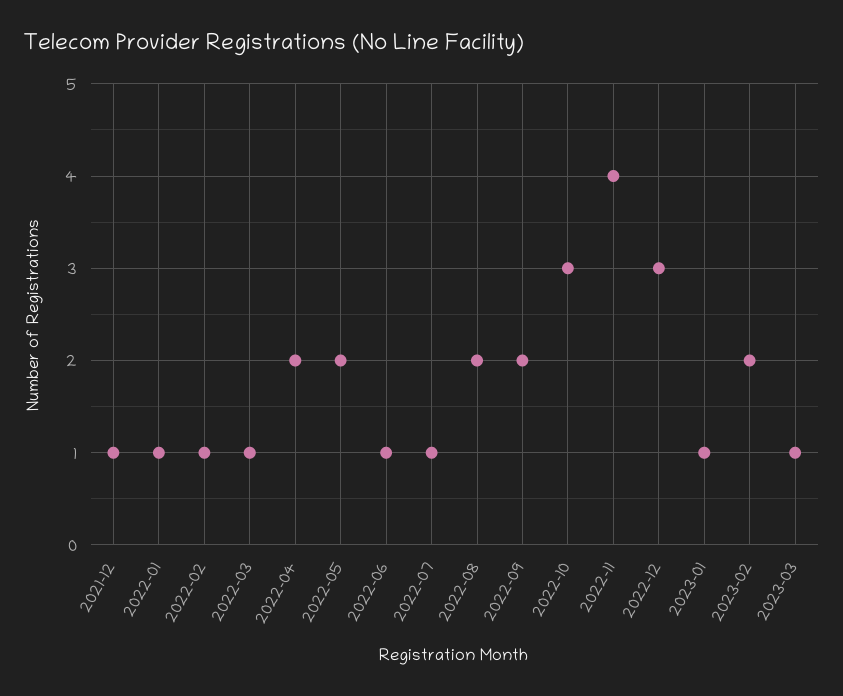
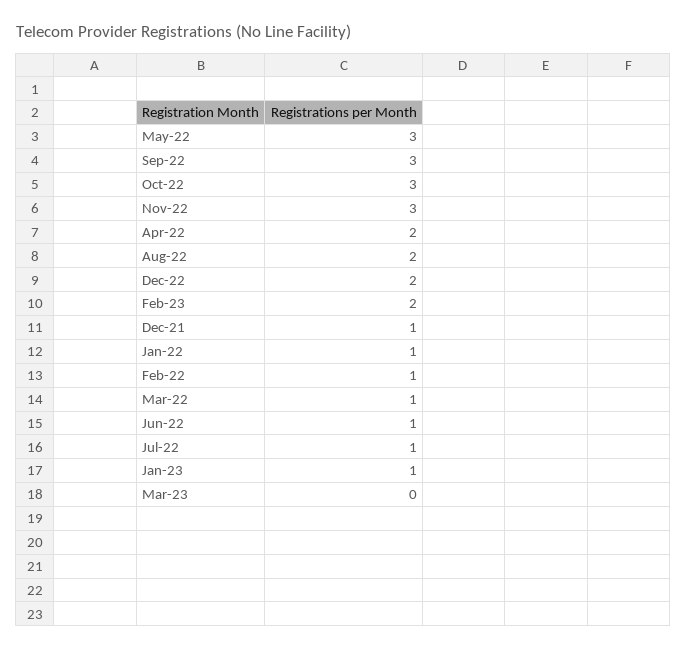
  {
    "2021-12": 1,
    "2022-01": 1,
    "2022-02": 1,
    "2022-03": 1,
    "2022-04": 2,
-   "2022-05": 2,
+   "2022-05": 3,
    "2022-06": 1,
    "2022-07": 1,
    "2022-08": 2,
-   "2022-09": 2,
+   "2022-09": 3,
    "2022-10": 3,
-   "2022-11": 4,
+   "2022-11": 3,
-   "2022-12": 3,
+   "2022-12": 2,
    "2023-01": 1,
    "2023-02": 2,
-   "2023-03": 1
+   "2023-03": 0
  }

